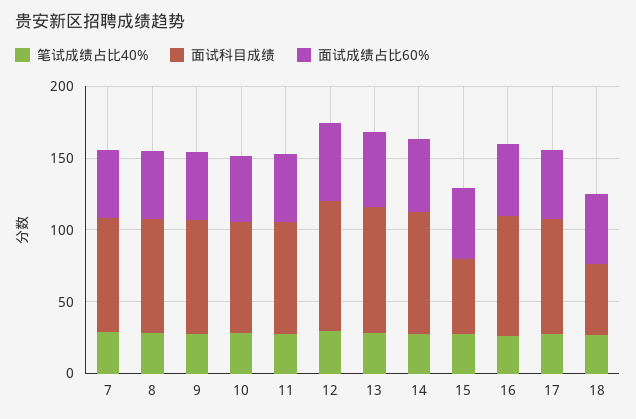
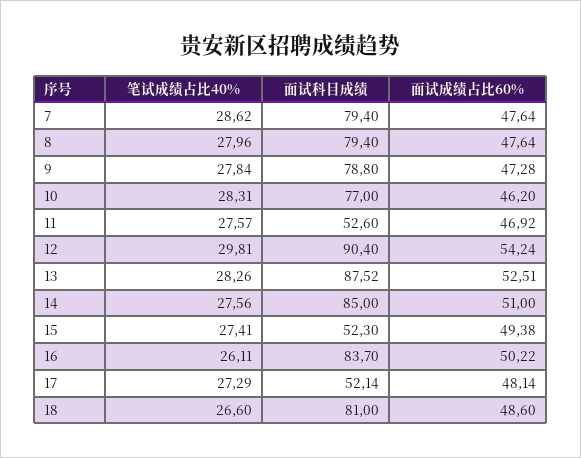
  {
    "笔试成绩占比40%": {
      "7": 28.62,
      "8": 27.96,
      "9": 27.84,
      "10": 28.31,
      "11": 27.57,
      "12": 29.81,
      "13": 28.26,
      "14": 27.56,
      "15": 27.41,
      "16": 26.11,
      "17": 27.29,
      "18": 26.6
    },
    "面试科目成绩": {
      "7": 79.4,
      "8": 79.4,
      "9": 78.8,
      "10": 77,
-     "11": 80,
+     "11": 52.6,
      "12": 90.4,
      "13": 87.52,
      "14": 85,
      "15": 52.3,
      "16": 83.7,
-     "17": 80,
+     "17": 52.14,
-     "18": 50
+     "18": 81
    },
    "面试成绩占比60%": {
      "7": 47.64,
      "8": 47.64,
      "9": 47.28,
      "10": 46.2,
      "11": 46.92,
      "12": 54.24,
      "13": 52.51,
      "14": 51,
      "15": 49.38,
      "16": 50.22,
      "17": 48.14,
      "18": 48.6
    }
  }

